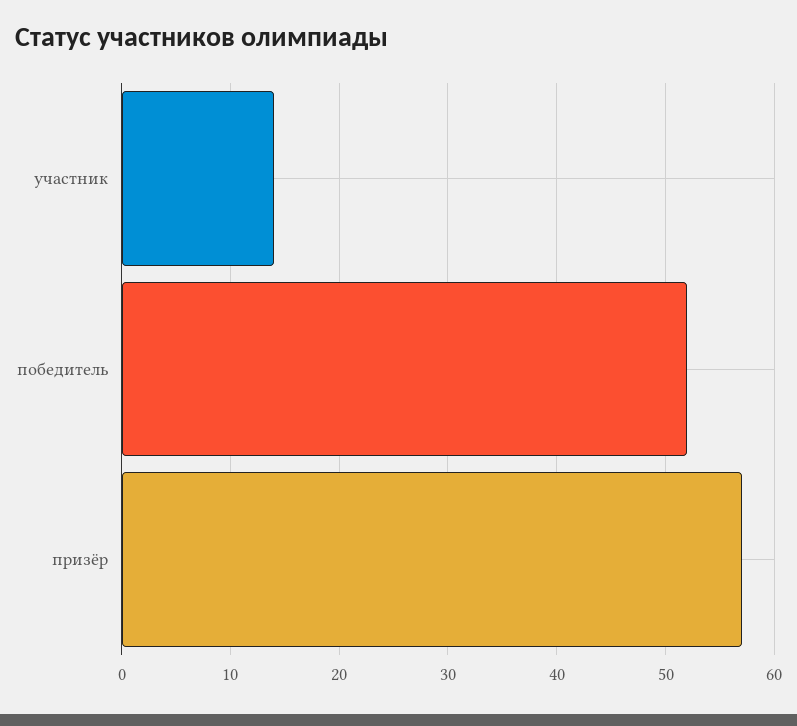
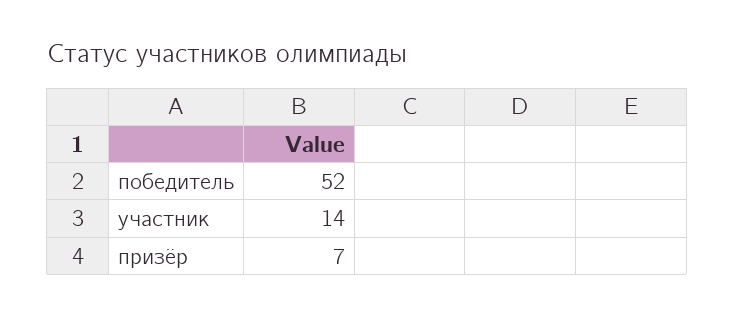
  {
    "участник": 14,
    "победитель": 52,
-   "призёр": 57
+   "призёр": 7
  }

